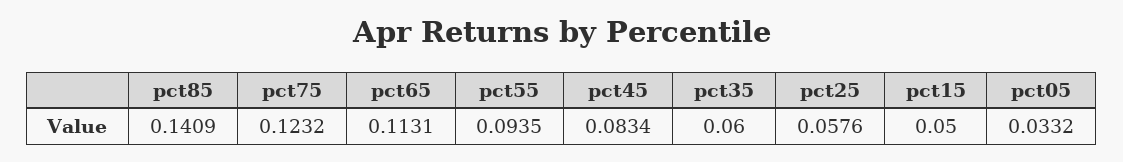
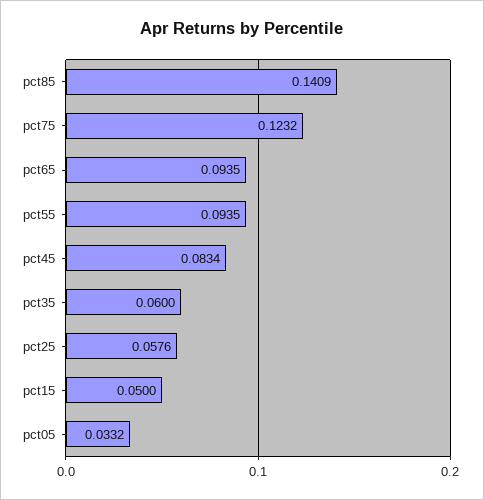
  {
    "pct85": 0.1409,
    "pct75": 0.1232,
-   "pct65": 0.1131,
+   "pct65": 0.0935,
    "pct55": 0.0935,
    "pct45": 0.0834,
    "pct35": 0.06,
    "pct25": 0.0576,
    "pct15": 0.05,
    "pct05": 0.0332
  }

